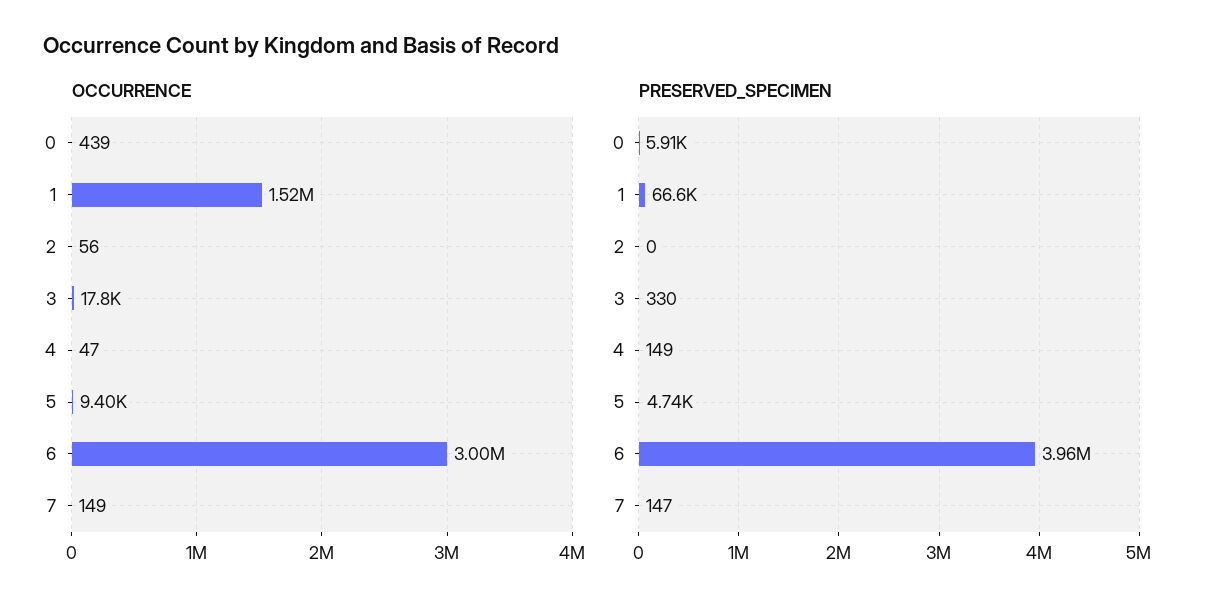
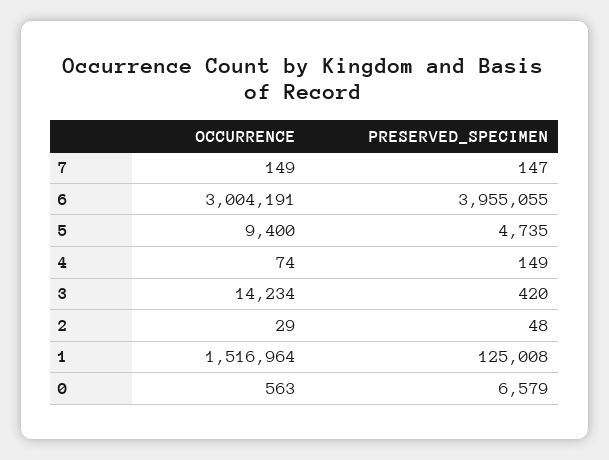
  {
    "OCCURRENCE": {
-     "0": 439,
+     "0": 563,
      "1": 1516964,
-     "2": 56,
+     "2": 29,
-     "3": 17800,
+     "3": 14234,
-     "4": 47,
+     "4": 74,
      "5": 9400,
      "6": 3004191,
      "7": 149
    },
    "PRESERVED_SPECIMEN": {
-     "0": 5910,
+     "0": 6579,
-     "1": 66600,
+     "1": 125008,
-     "2": 0,
+     "2": 48,
-     "3": 330,
+     "3": 420,
      "4": 149,
      "5": 4735,
      "6": 3955055,
      "7": 147
    }
  }

